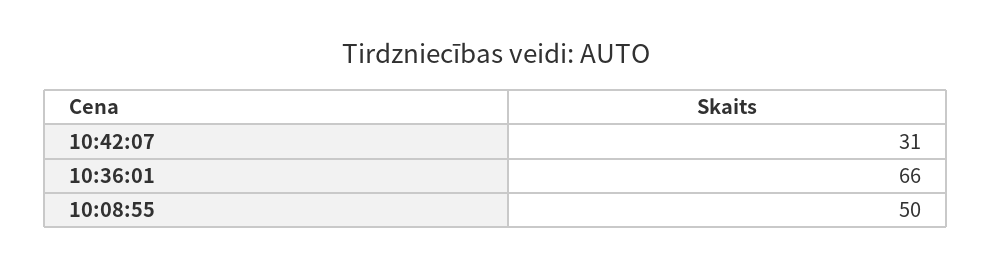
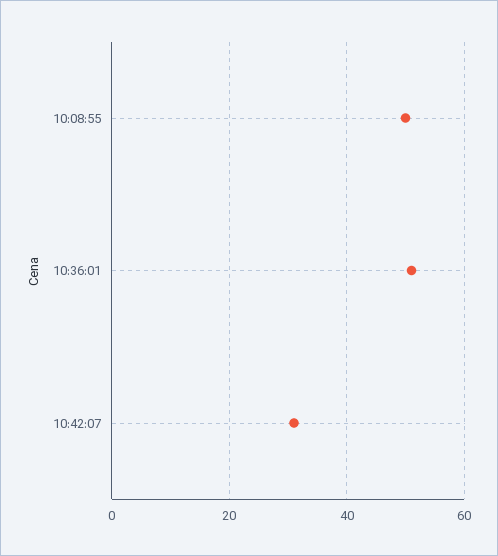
  {
    "10:42:07": 31,
-   "10:36:01": 66,
+   "10:36:01": 50,
    "10:08:55": 50
  }

